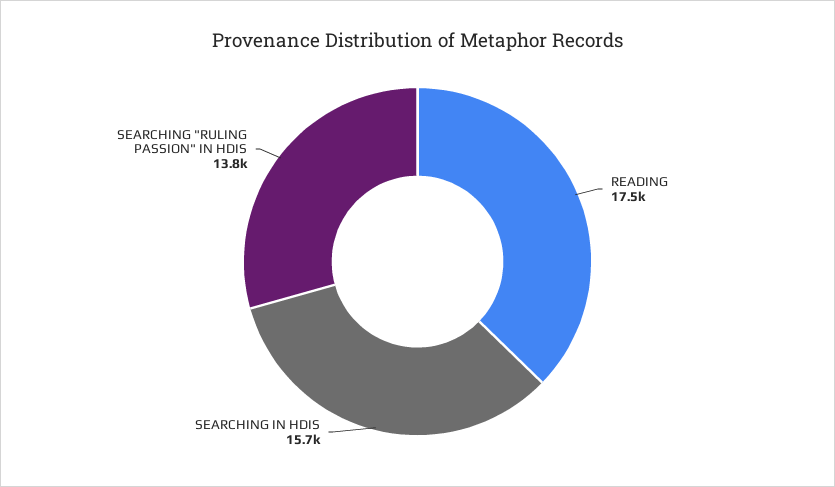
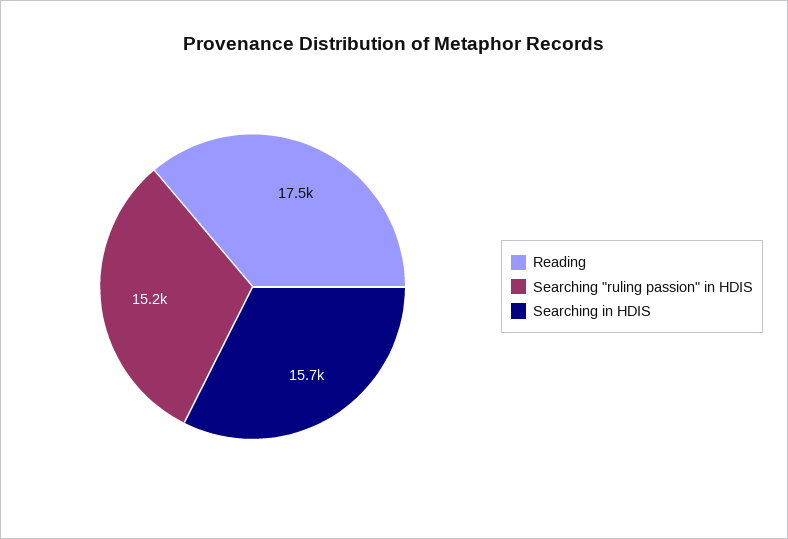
  {
    "READING": 17500,
    "SEARCHING IN HDIS": 15700,
-   "SEARCHING \"RULING PASSION\" IN HDIS": 13800
+   "SEARCHING \"RULING PASSION\" IN HDIS": 15200
  }

